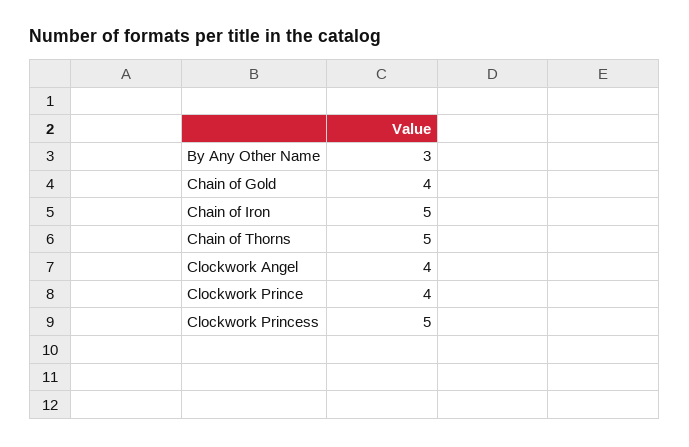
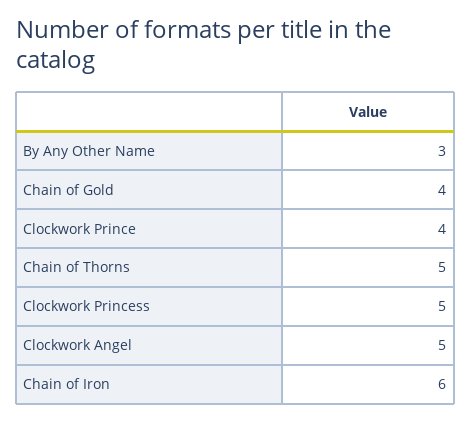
  {
    "By Any Other Name": 3,
    "Chain of Gold": 4,
-   "Chain of Iron": 5,
+   "Chain of Iron": 6,
    "Chain of Thorns": 5,
-   "Clockwork Angel": 4,
+   "Clockwork Angel": 5,
    "Clockwork Prince": 4,
    "Clockwork Princess": 5
  }

